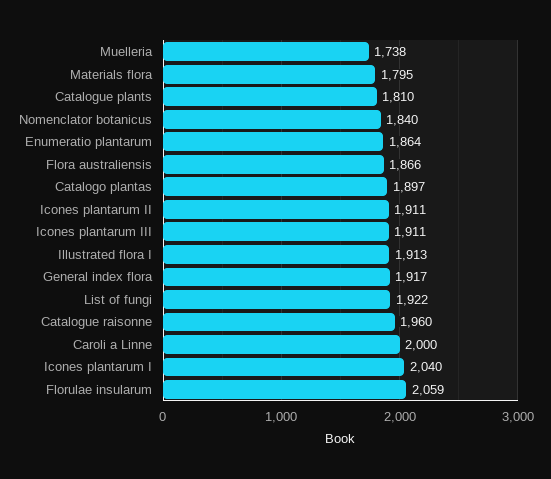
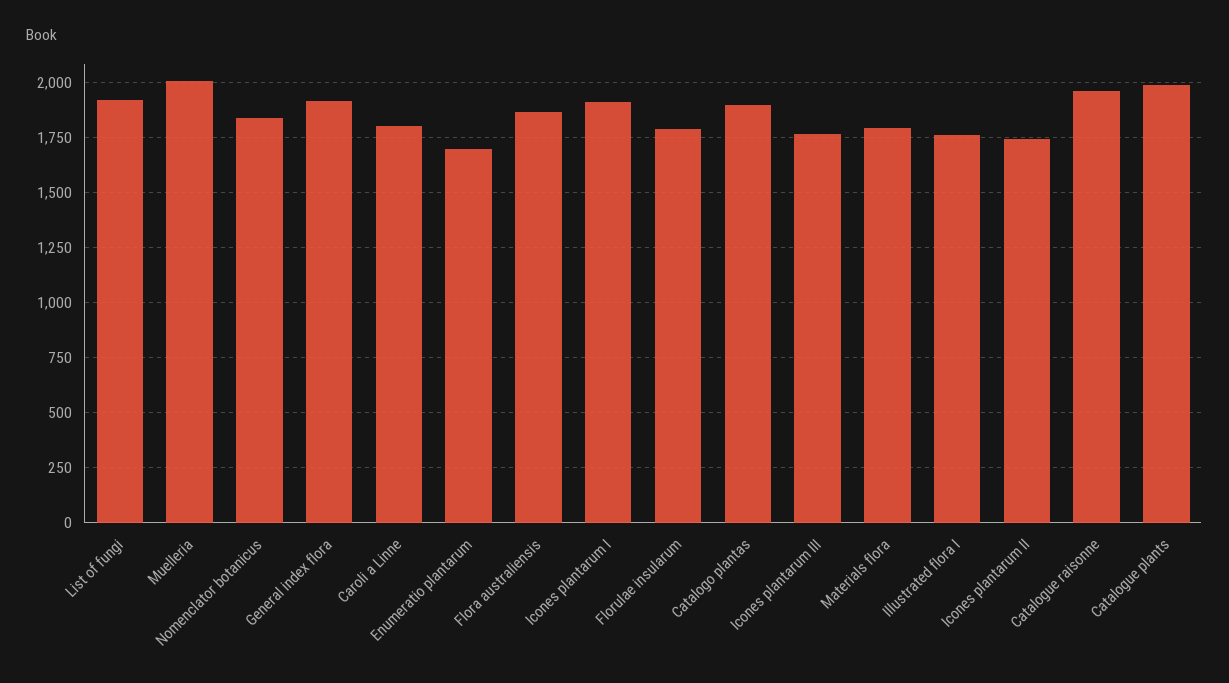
  {
-   "Muelleria": 1738,
+   "Muelleria": 2000,
    "Materials flora": 1795,
-   "Catalogue plants": 1810,
+   "Catalogue plants": 2000,
    "Nomenclator botanicus": 1840,
-   "Enumeratio plantarum": 1864,
+   "Enumeratio plantarum": 1700,
    "Flora australiensis": 1866,
    "Catalogo plantas": 1897,
-   "Icones plantarum II": 1911,
+   "Icones plantarum II": 1750,
-   "Icones plantarum III": 1911,
+   "Icones plantarum III": 1750,
-   "Illustrated flora I": 1913,
+   "Illustrated flora I": 1750,
    "General index flora": 1917,
    "List of fungi": 1922,
    "Catalogue raisonne": 1960,
-   "Caroli a Linne": 2000,
+   "Caroli a Linne": 1800,
-   "Icones plantarum I": 2040,
+   "Icones plantarum I": 1900,
-   "Florulae insularum": 2059
+   "Florulae insularum": 1800
  }

